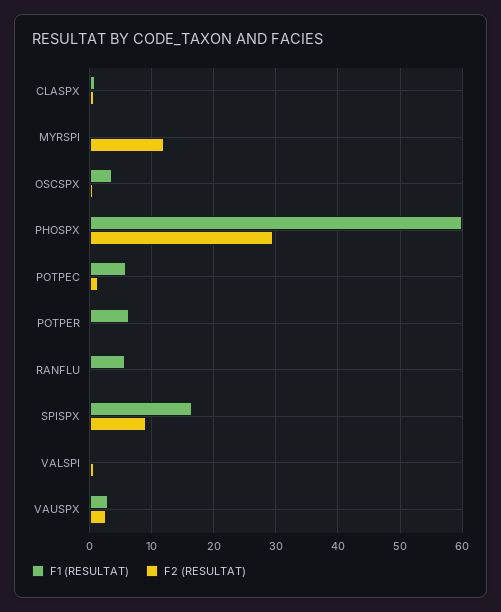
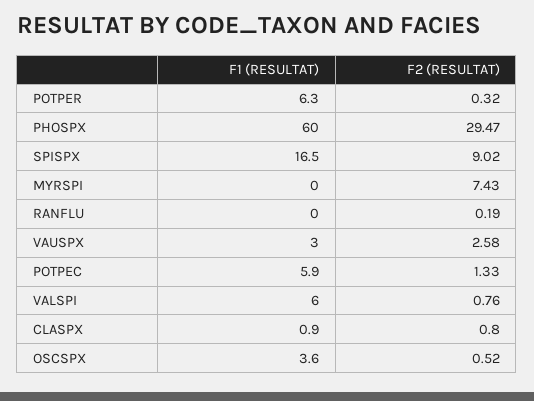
  {
    "F1 (RESULTAT)": {
      "CLASPX": 0.9,
      "MYRSPI": 0,
      "OSCSPX": 3.6,
      "PHOSPX": 60,
      "POTPEC": 5.9,
      "POTPER": 6.3,
-     "RANFLU": 6,
+     "RANFLU": 0,
      "SPISPX": 16.5,
-     "VALSPI": 0,
+     "VALSPI": 6,
      "VAUSPX": 3
    },
    "F2 (RESULTAT)": {
      "CLASPX": 0.8,
-     "MYRSPI": 12,
+     "MYRSPI": 7.43,
      "OSCSPX": 0.52,
      "PHOSPX": 29.47,
      "POTPEC": 1.33,
      "POTPER": 0.32,
      "RANFLU": 0.19,
      "SPISPX": 9.02,
      "VALSPI": 0.76,
      "VAUSPX": 2.58
    }
  }

